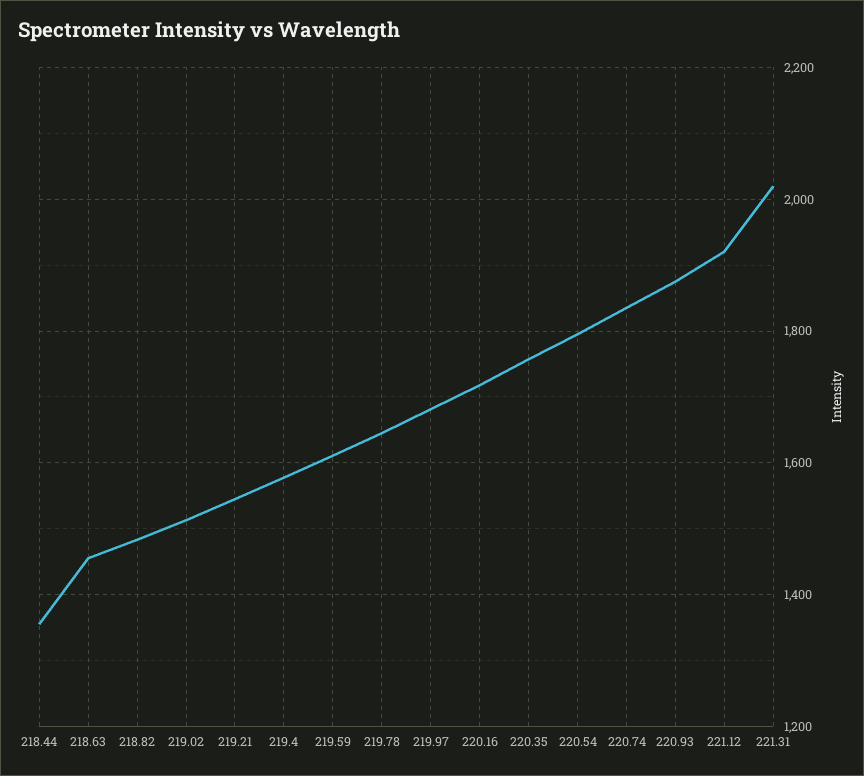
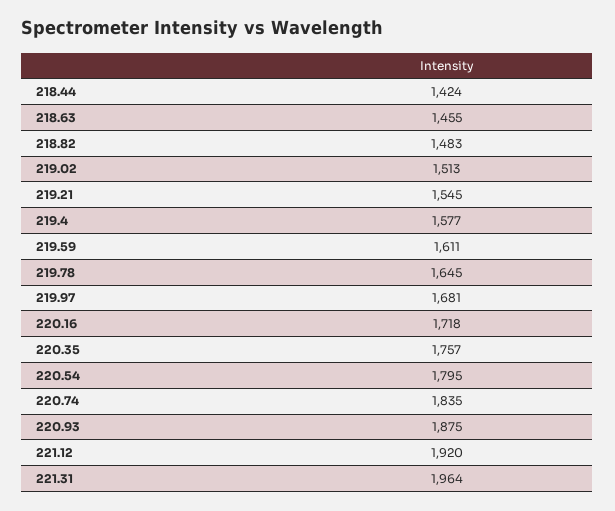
  {
-   "218.44": 1360,
+   "218.44": 1424,
    "218.63": 1455,
    "218.82": 1483,
    "219.02": 1513,
    "219.21": 1545,
    "219.4": 1577,
    "219.59": 1611,
    "219.78": 1645,
    "219.97": 1681,
    "220.16": 1718,
    "220.35": 1757,
    "220.54": 1795,
    "220.74": 1835,
    "220.93": 1875,
    "221.12": 1920,
-   "221.31": 2020
+   "221.31": 1964
  }

